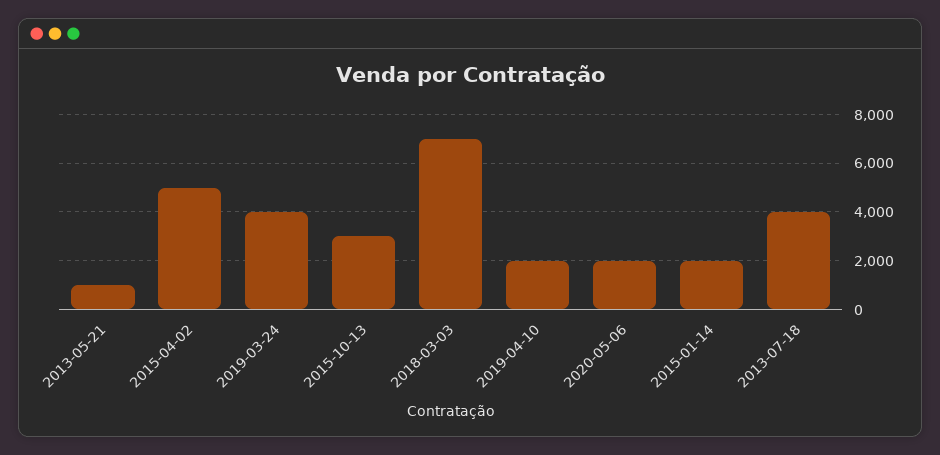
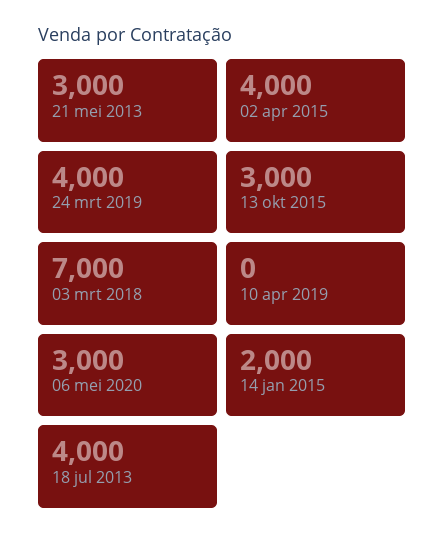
  {
-   "2013-05-21": 1000,
+   "2013-05-21": 3000,
-   "2015-04-02": 5000,
+   "2015-04-02": 4000,
    "2019-03-24": 4000,
    "2015-10-13": 3000,
    "2018-03-03": 7000,
-   "2019-04-10": 2000,
+   "2019-04-10": 0,
-   "2020-05-06": 2000,
+   "2020-05-06": 3000,
    "2015-01-14": 2000,
    "2013-07-18": 4000
  }

